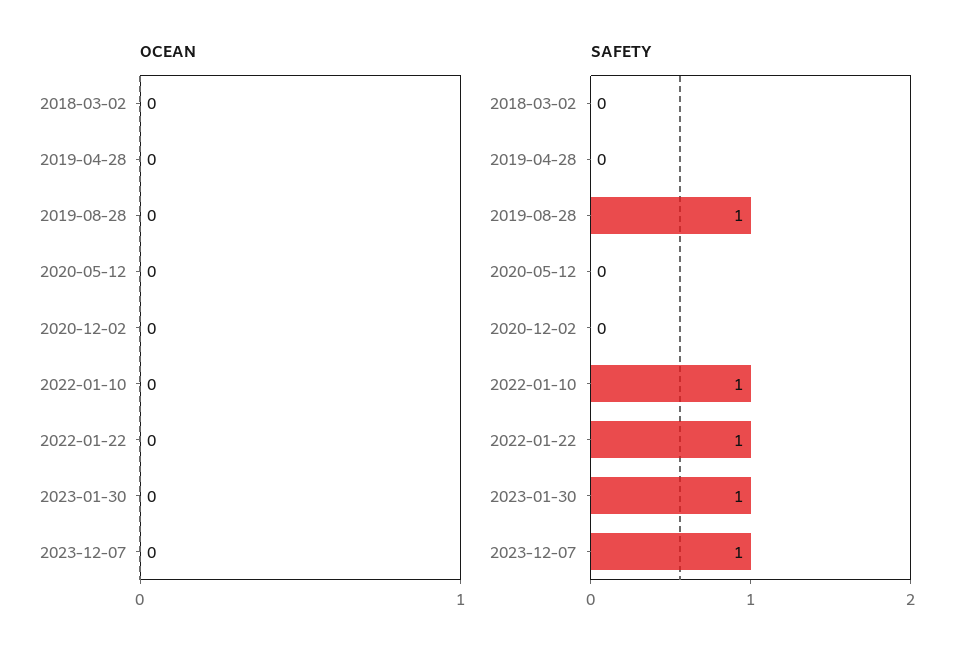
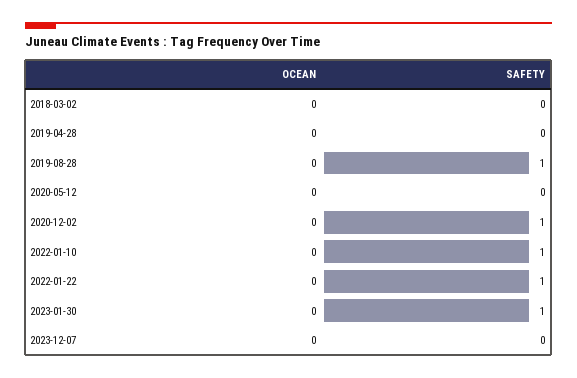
  {
    "OCEAN": {
      "2018-03-02": 0,
      "2019-04-28": 0,
      "2019-08-28": 0,
      "2020-05-12": 0,
      "2020-12-02": 0,
      "2022-01-10": 0,
      "2022-01-22": 0,
      "2023-01-30": 0,
      "2023-12-07": 0
    },
    "SAFETY": {
      "2018-03-02": 0,
      "2019-04-28": 0,
      "2019-08-28": 1,
      "2020-05-12": 0,
-     "2020-12-02": 0,
+     "2020-12-02": 1,
      "2022-01-10": 1,
      "2022-01-22": 1,
      "2023-01-30": 1,
-     "2023-12-07": 1
+     "2023-12-07": 0
    }
  }

